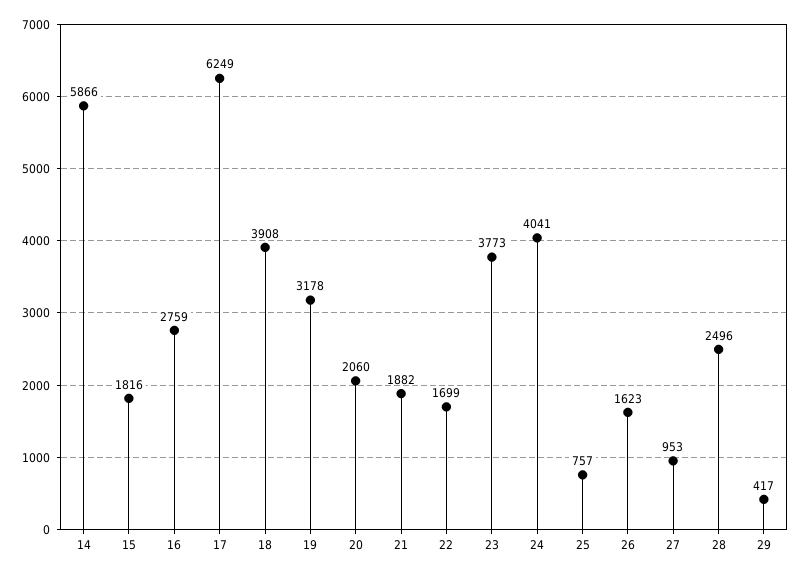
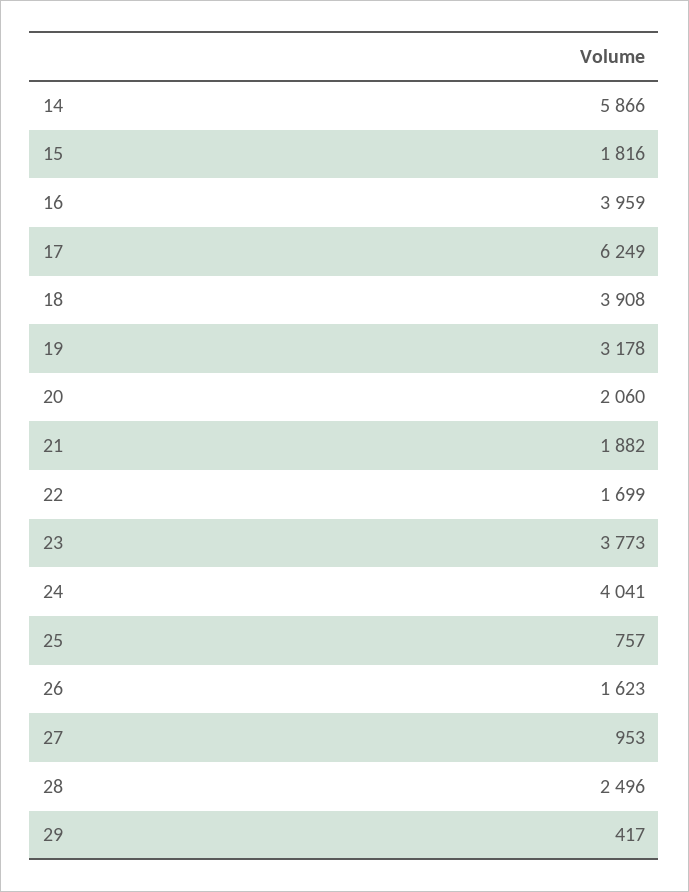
  {
    "14": 5866,
    "15": 1816,
-   "16": 2759,
+   "16": 3959,
    "17": 6249,
    "18": 3908,
    "19": 3178,
    "20": 2060,
    "21": 1882,
    "22": 1699,
    "23": 3773,
    "24": 4041,
    "25": 757,
    "26": 1623,
    "27": 953,
    "28": 2496,
    "29": 417
  }

